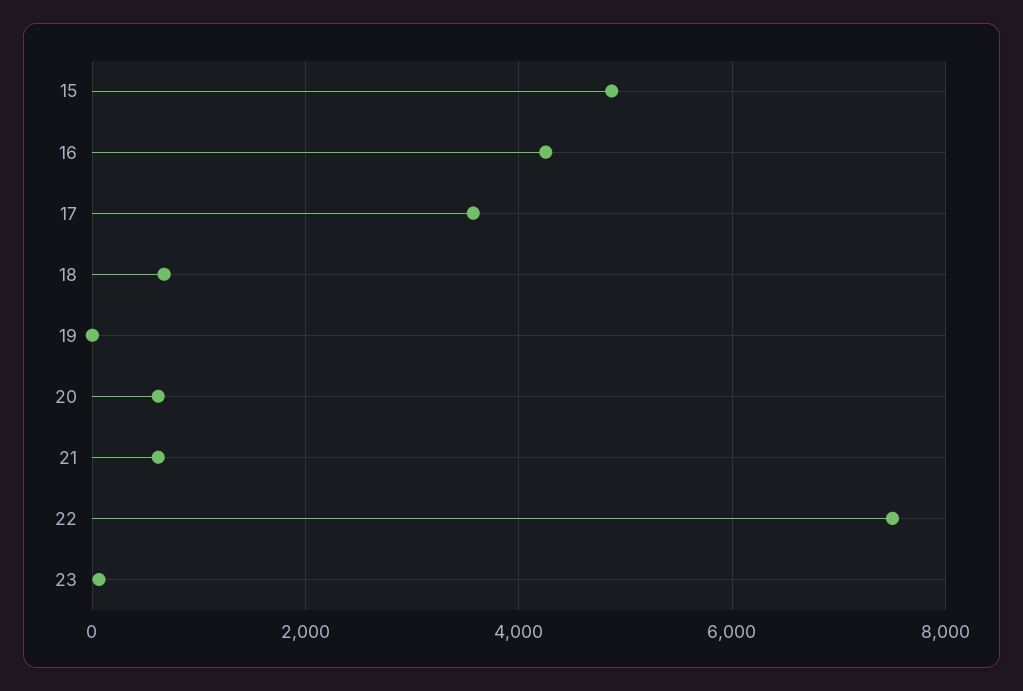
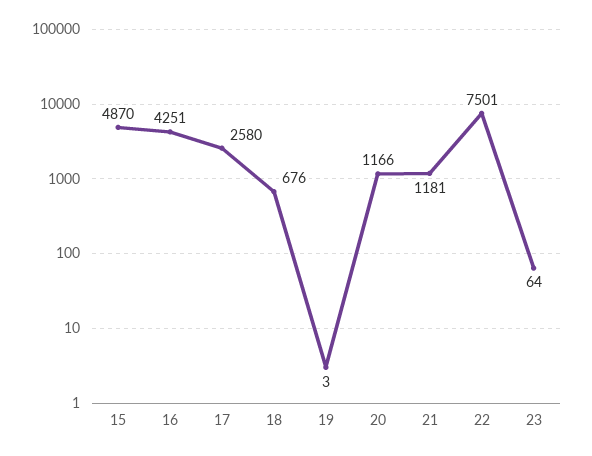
  {
    "15": 4870,
    "16": 4251,
-   "17": 3600,
+   "17": 2580,
    "18": 676,
    "19": 3,
-   "20": 600,
+   "20": 1166,
-   "21": 600,
+   "21": 1181,
    "22": 7501,
    "23": 64
  }

